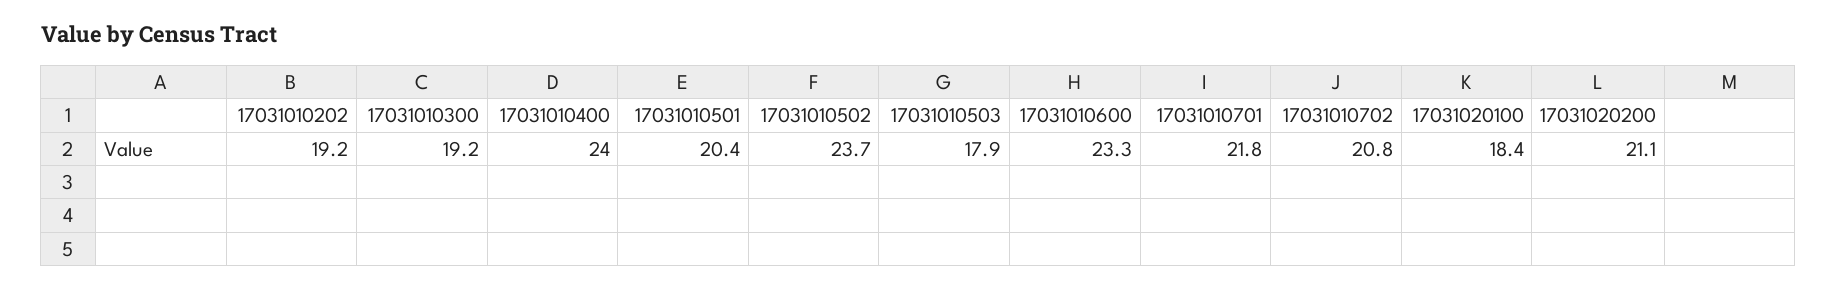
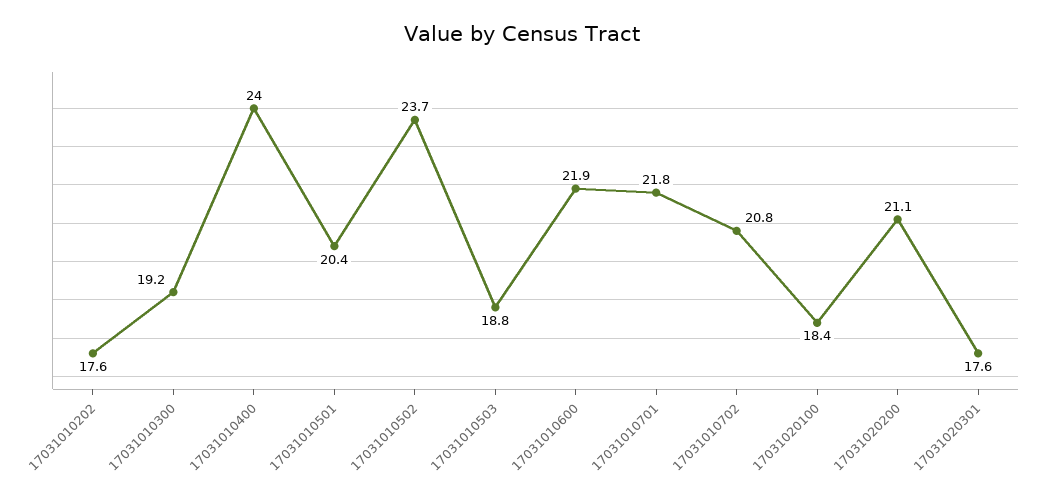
  {
-   "17031010202": 19.2,
+   "17031010202": 17.6,
    "17031010300": 19.2,
    "17031010400": 24,
    "17031010501": 20.4,
    "17031010502": 23.7,
-   "17031010503": 17.9,
+   "17031010503": 18.8,
-   "17031010600": 23.3,
+   "17031010600": 21.9,
    "17031010701": 21.8,
    "17031010702": 20.8,
    "17031020100": 18.4,
-   "17031020200": 21.1
+   "17031020200": 21.1,
+   "17031020301": 17.6
  }

